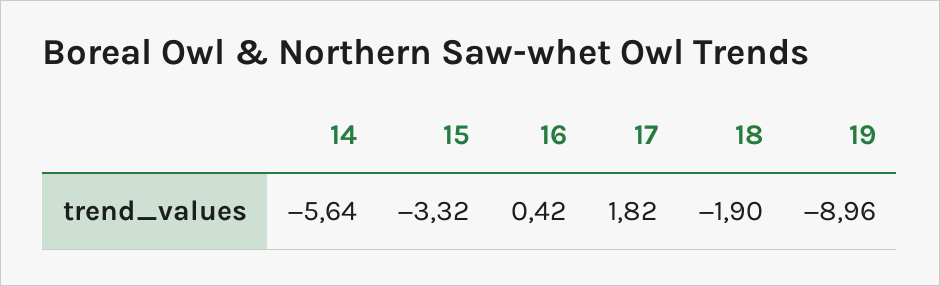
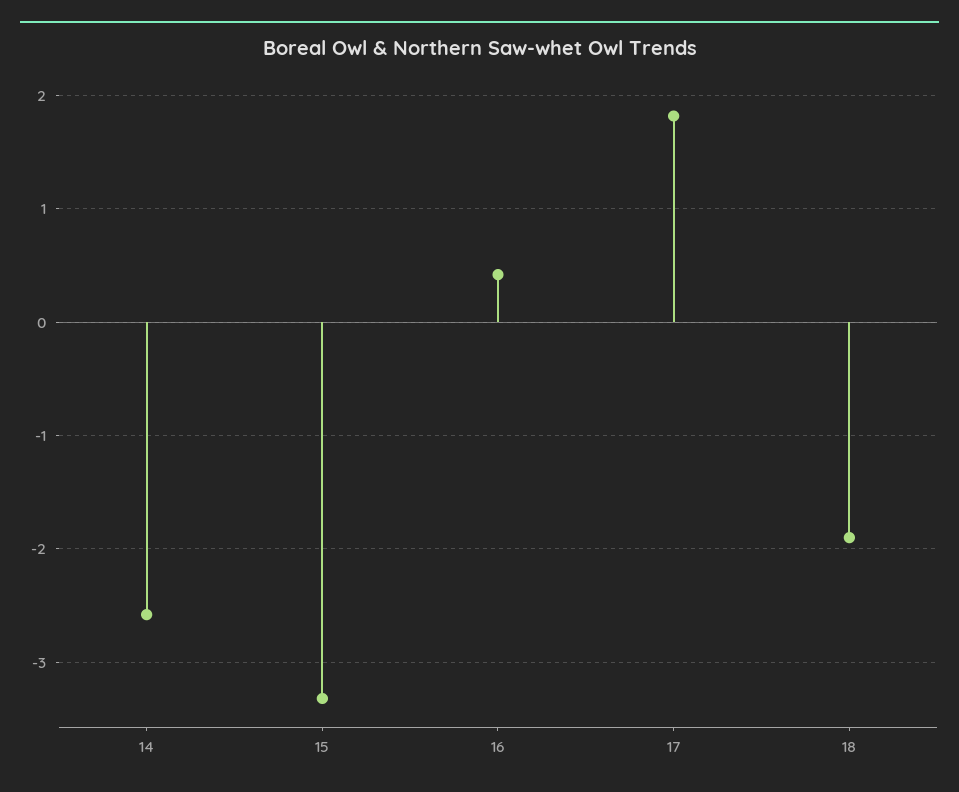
  {
-   "14": -5.64,
+   "14": -2.6,
    "15": -3.32,
    "16": 0.42,
    "17": 1.82,
-   "18": -1.9,
+   "18": -1.9
-   "19": -8.96
  }

